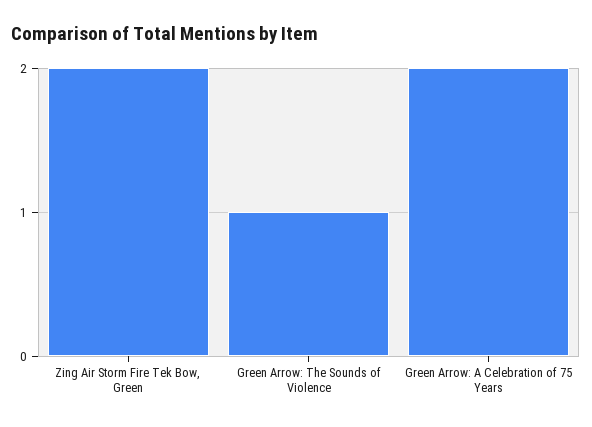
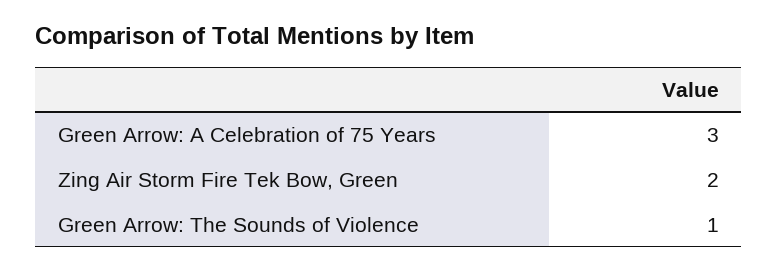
  {
    "Zing Air Storm Fire Tek Bow, Green": 2,
    "Green Arrow: The Sounds of Violence": 1,
-   "Green Arrow: A Celebration of 75 Years": 2
+   "Green Arrow: A Celebration of 75 Years": 3
  }

